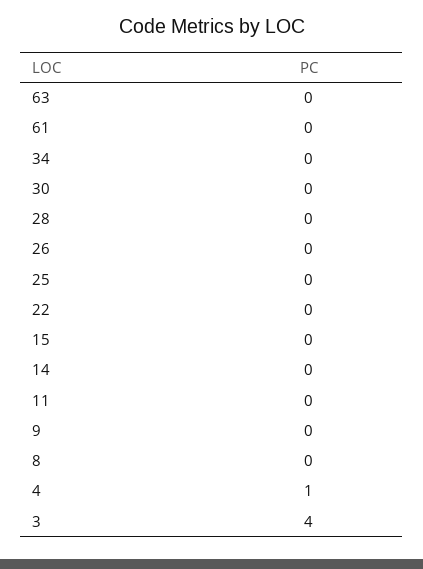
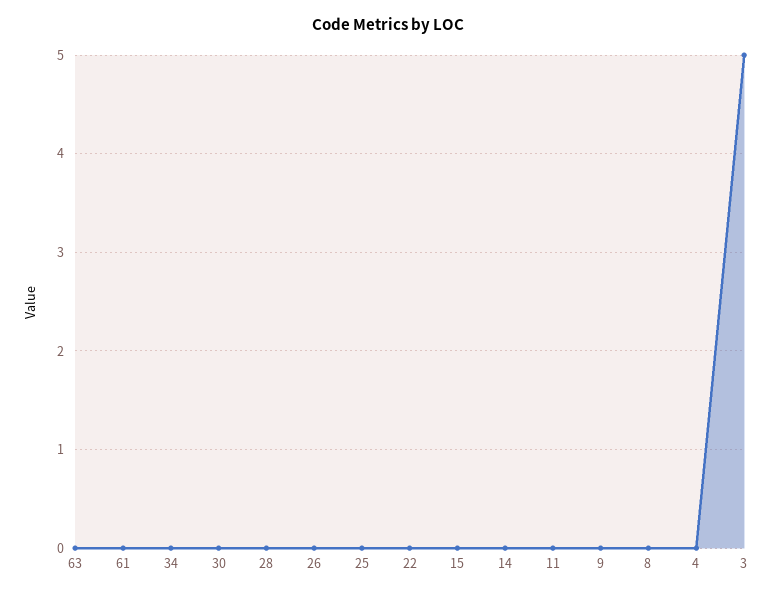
  {
    "63": 0,
    "61": 0,
    "34": 0,
    "30": 0,
    "28": 0,
    "26": 0,
    "25": 0,
    "22": 0,
    "15": 0,
    "14": 0,
    "11": 0,
    "9": 0,
    "8": 0,
-   "4": 1,
+   "4": 0,
-   "3": 4
+   "3": 5
  }

